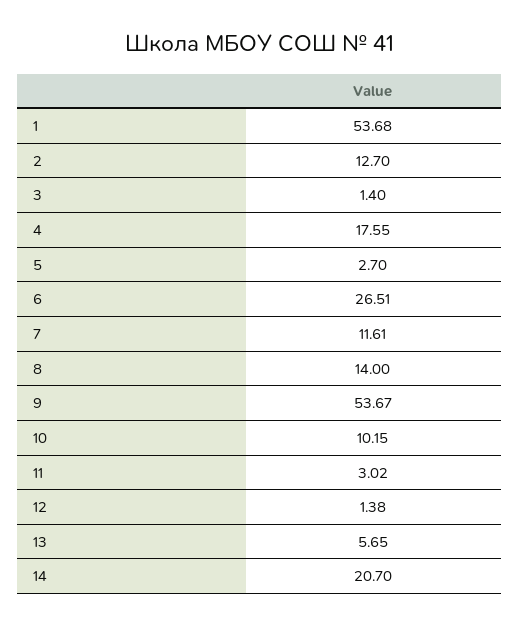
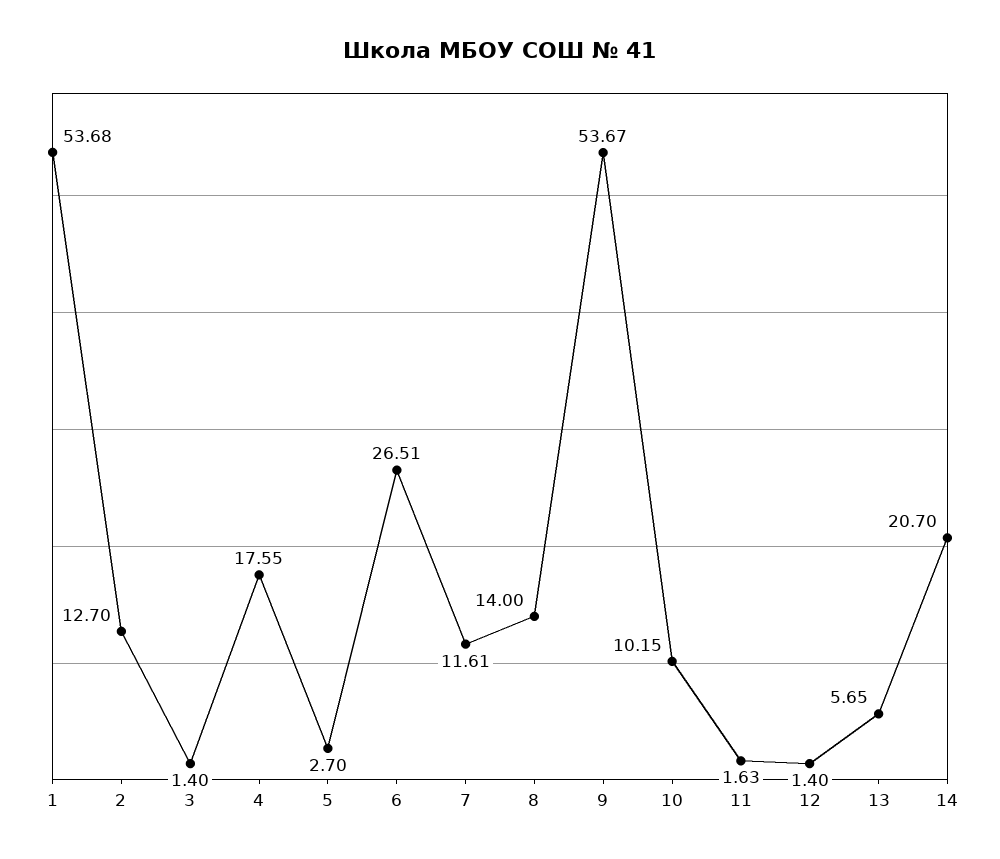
  {
    "1": 53.68,
    "2": 12.7,
    "3": 1.4,
    "4": 17.55,
    "5": 2.7,
    "6": 26.51,
    "7": 11.61,
    "8": 14,
    "9": 53.67,
    "10": 10.15,
-   "11": 3.02,
+   "11": 1.63,
-   "12": 1.38,
+   "12": 1.4,
    "13": 5.65,
    "14": 20.7
  }

